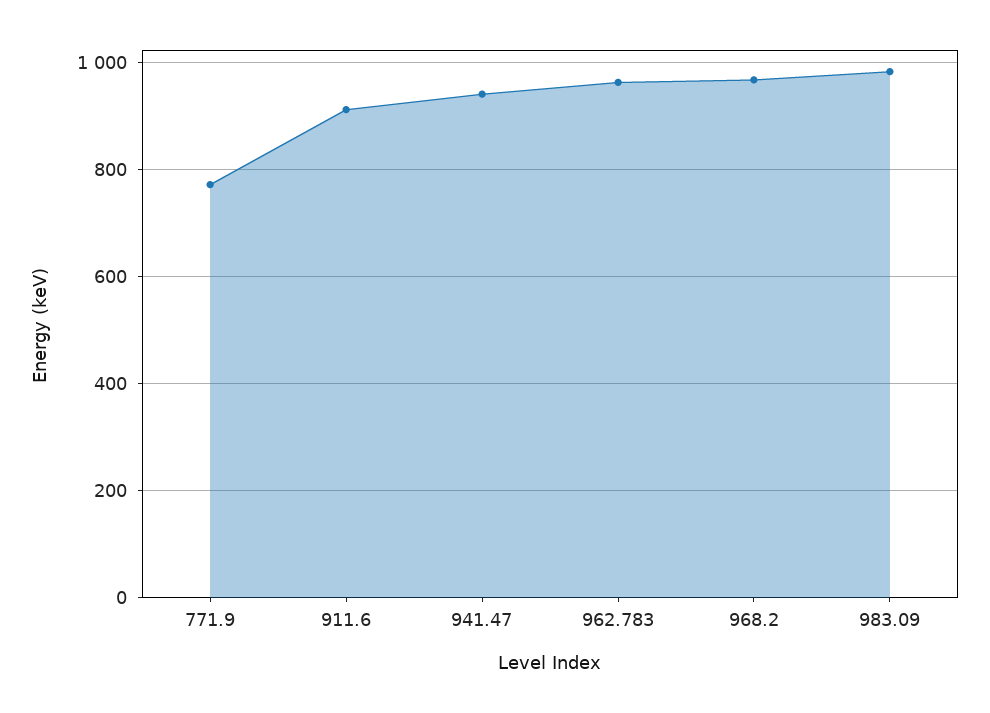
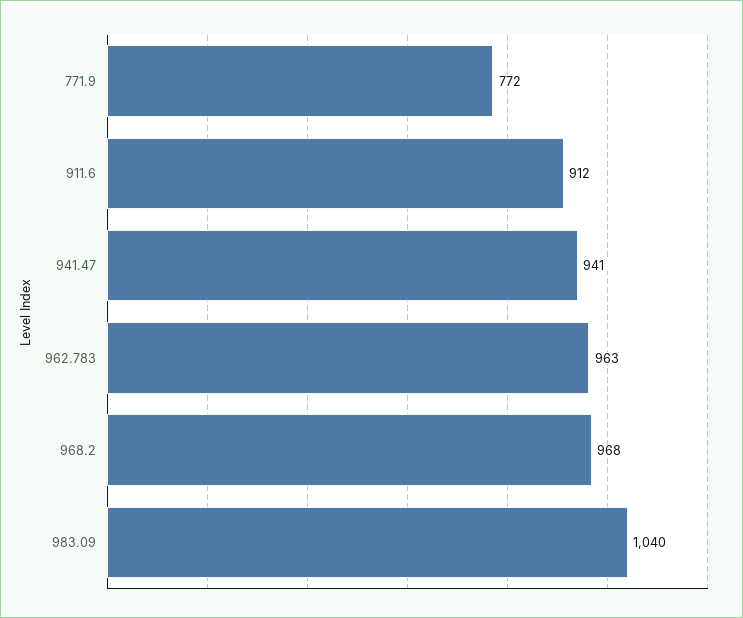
  {
    "771.9": 772,
    "911.6": 912,
    "941.47": 941,
    "962.783": 963,
    "968.2": 968,
-   "983.09": 980
+   "983.09": 1040
  }

